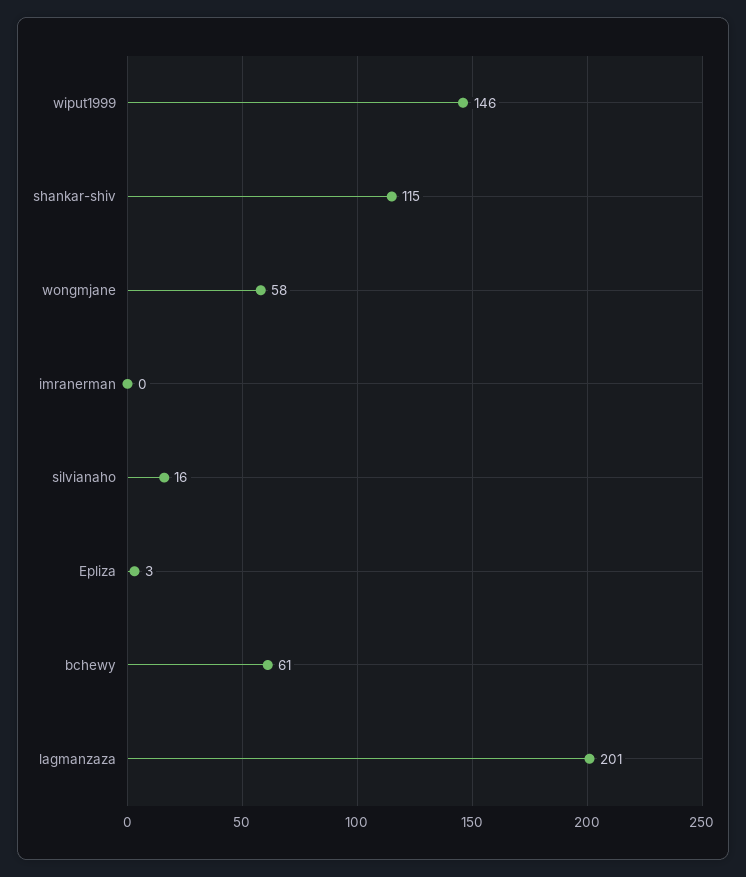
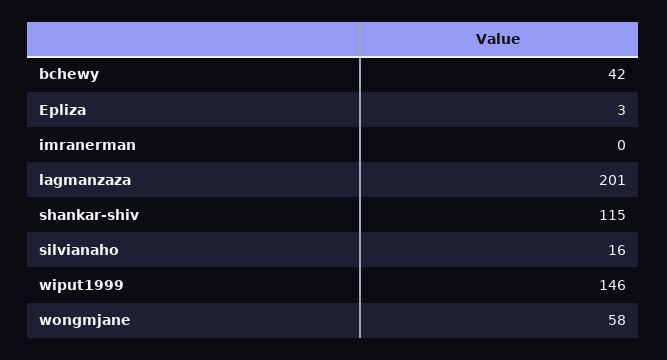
  {
    "wiput1999": 146,
    "shankar-shiv": 115,
    "wongmjane": 58,
    "imranerman": 0,
    "silvianaho": 16,
    "Epliza": 3,
-   "bchewy": 61,
+   "bchewy": 42,
    "lagmanzaza": 201
  }

